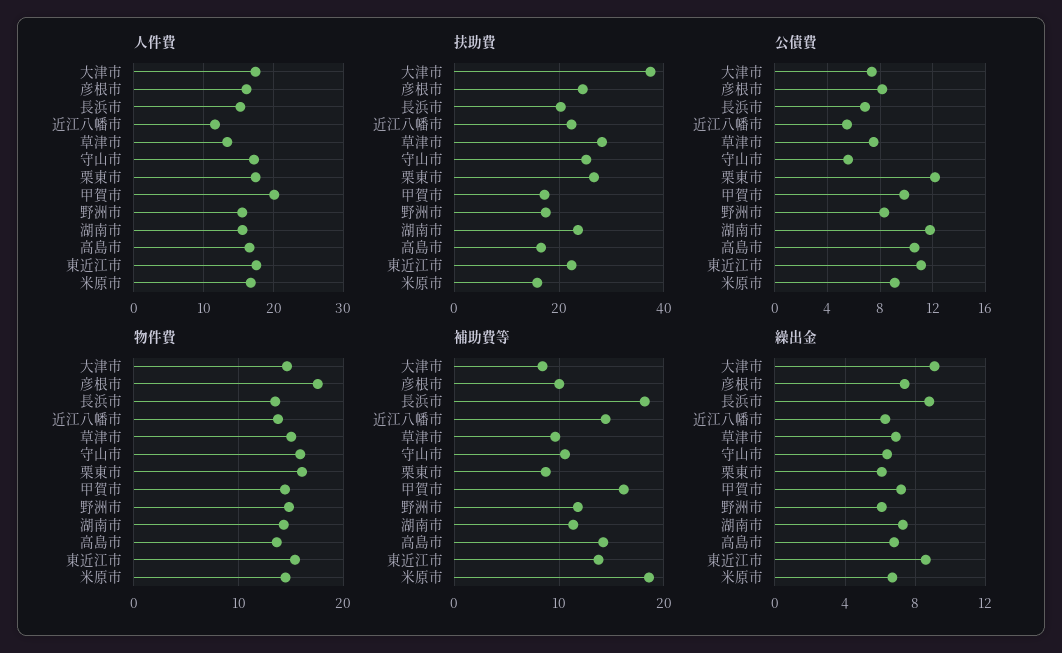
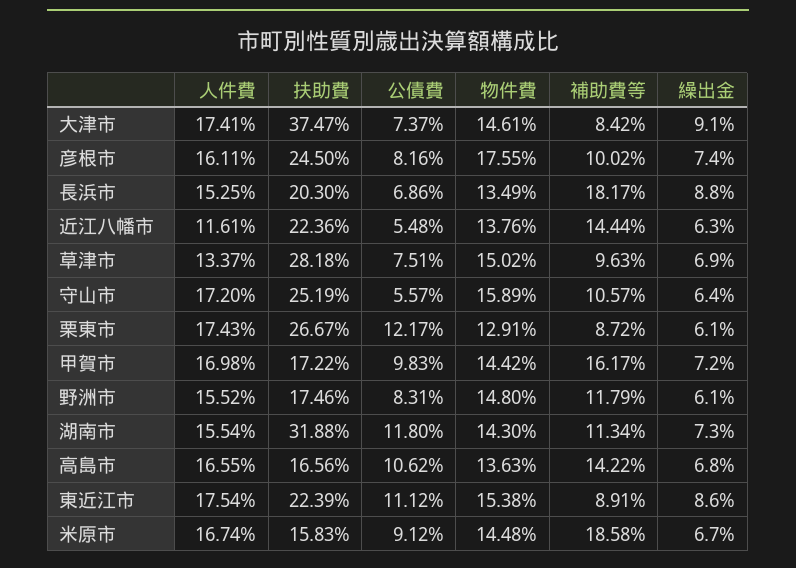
  {
    "人件費": {
      "大津市": 17.41,
      "彦根市": 16.11,
      "長浜市": 15.25,
      "近江八幡市": 11.61,
      "草津市": 13.37,
      "守山市": 17.2,
      "栗東市": 17.43,
-     "甲賀市": 20,
+     "甲賀市": 16.98,
      "野洲市": 15.52,
      "湖南市": 15.54,
      "高島市": 16.55,
      "東近江市": 17.54,
      "米原市": 16.74
    },
    "扶助費": {
      "大津市": 37.47,
      "彦根市": 24.5,
      "長浜市": 20.3,
      "近江八幡市": 22.36,
      "草津市": 28.18,
      "守山市": 25.19,
      "栗東市": 26.67,
      "甲賀市": 17.22,
      "野洲市": 17.46,
-     "湖南市": 24,
+     "湖南市": 31.88,
      "高島市": 16.56,
      "東近江市": 22.39,
      "米原市": 15.83
    },
    "公債費": {
      "大津市": 7.37,
      "彦根市": 8.16,
      "長浜市": 6.86,
      "近江八幡市": 5.48,
      "草津市": 7.51,
      "守山市": 5.57,
      "栗東市": 12.17,
      "甲賀市": 9.83,
      "野洲市": 8.31,
      "湖南市": 11.8,
      "高島市": 10.62,
      "東近江市": 11.12,
      "米原市": 9.12
    },
    "物件費": {
      "大津市": 14.61,
      "彦根市": 17.55,
      "長浜市": 13.49,
      "近江八幡市": 13.76,
      "草津市": 15.02,
      "守山市": 15.89,
-     "栗東市": 16,
+     "栗東市": 12.91,
      "甲賀市": 14.42,
      "野洲市": 14.8,
      "湖南市": 14.3,
      "高島市": 13.63,
      "東近江市": 15.38,
      "米原市": 14.48
    },
    "補助費等": {
      "大津市": 8.42,
      "彦根市": 10.02,
      "長浜市": 18.17,
      "近江八幡市": 14.44,
      "草津市": 9.63,
      "守山市": 10.57,
      "栗東市": 8.72,
      "甲賀市": 16.17,
      "野洲市": 11.79,
      "湖南市": 11.34,
      "高島市": 14.22,
-     "東近江市": 14,
+     "東近江市": 8.91,
      "米原市": 18.58
    },
    "繰出金": {
      "大津市": 9.1,
      "彦根市": 7.4,
      "長浜市": 8.8,
      "近江八幡市": 6.3,
      "草津市": 6.9,
      "守山市": 6.4,
      "栗東市": 6.1,
      "甲賀市": 7.2,
      "野洲市": 6.1,
      "湖南市": 7.3,
      "高島市": 6.8,
      "東近江市": 8.6,
      "米原市": 6.7
    }
  }

